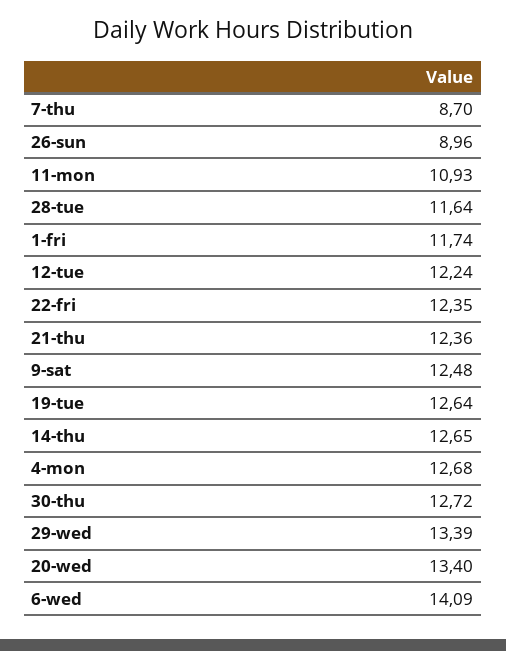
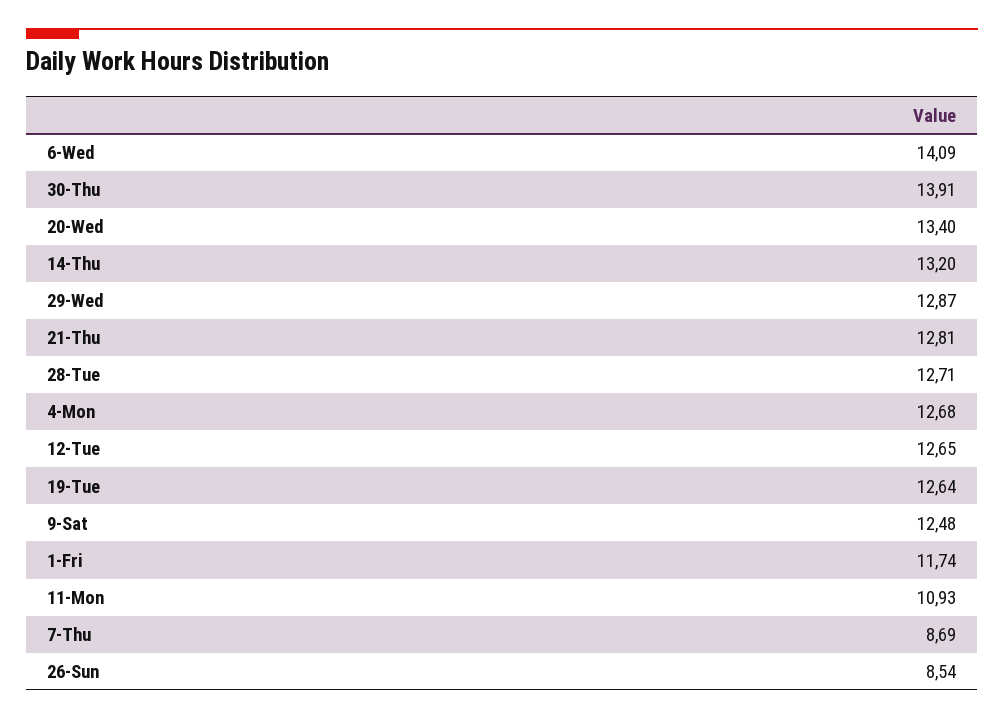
  {
-   "7-thu": 8.7,
+   "7-thu": 8.69,
-   "26-sun": 8.96,
+   "26-sun": 8.54,
    "11-mon": 10.93,
-   "28-tue": 11.64,
+   "28-tue": 12.71,
    "1-fri": 11.74,
-   "12-tue": 12.24,
+   "12-tue": 12.65,
-   "22-fri": 12.35,
-   "21-thu": 12.36,
+   "21-thu": 12.81,
    "9-sat": 12.48,
    "19-tue": 12.64,
-   "14-thu": 12.65,
+   "14-thu": 13.2,
    "4-mon": 12.68,
-   "30-thu": 12.72,
+   "30-thu": 13.91,
-   "29-wed": 13.39,
+   "29-wed": 12.87,
    "20-wed": 13.4,
    "6-wed": 14.09
  }

